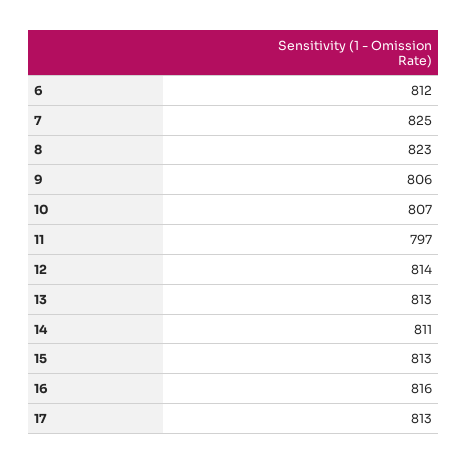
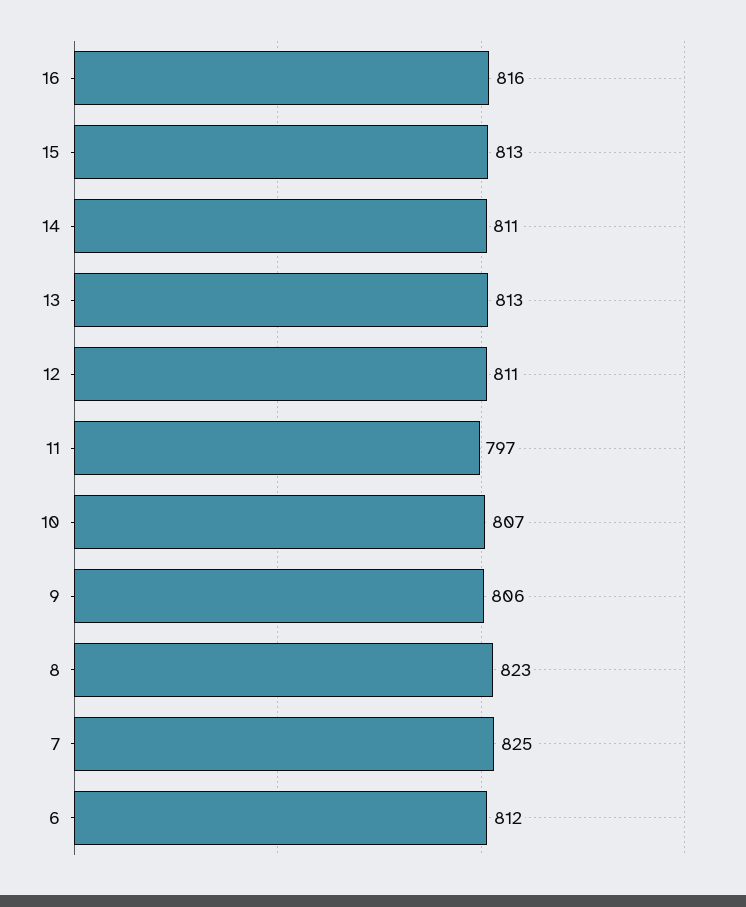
  {
    "6": 812,
    "7": 825,
    "8": 823,
    "9": 806,
    "10": 807,
    "11": 797,
-   "12": 814,
+   "12": 811,
    "13": 813,
    "14": 811,
    "15": 813,
-   "16": 816,
+   "16": 816
-   "17": 813
  }

